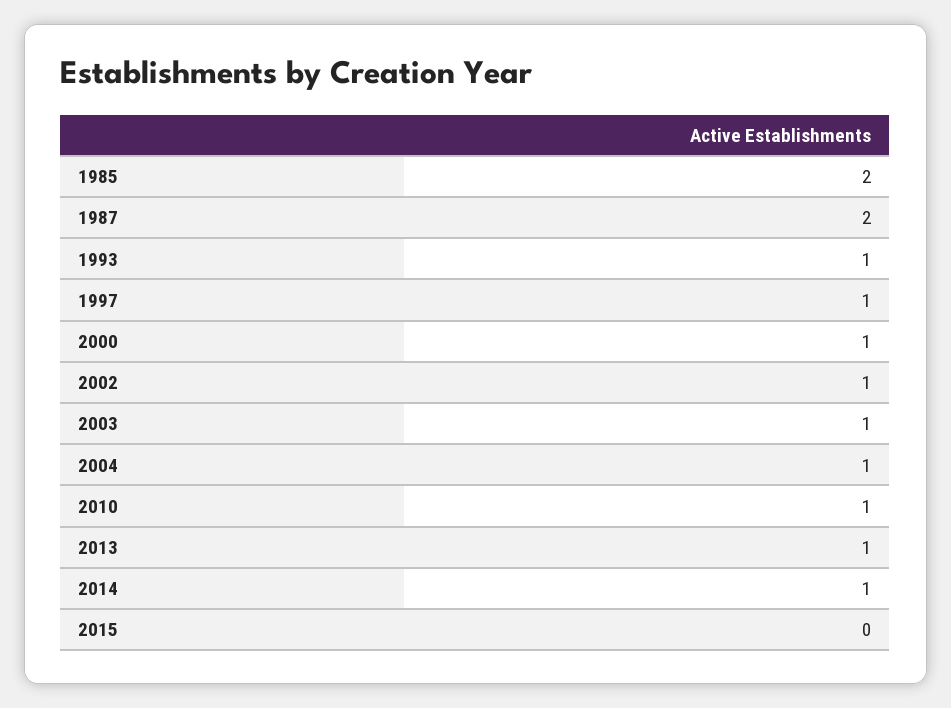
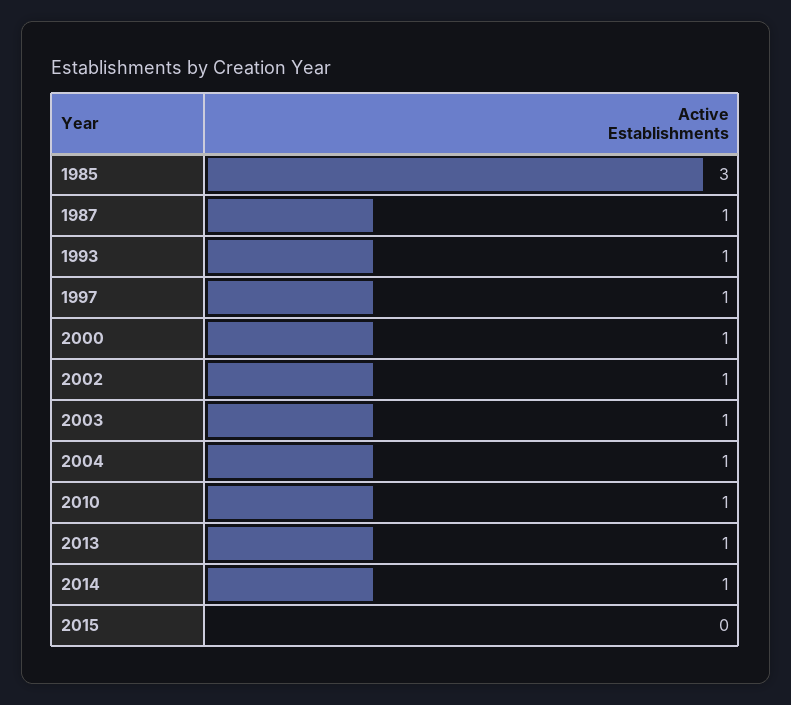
  {
-   "1985": 2,
+   "1985": 3,
-   "1987": 2,
+   "1987": 1,
    "1993": 1,
    "1997": 1,
    "2000": 1,
    "2002": 1,
    "2003": 1,
    "2004": 1,
    "2010": 1,
    "2013": 1,
    "2014": 1,
    "2015": 0
  }

